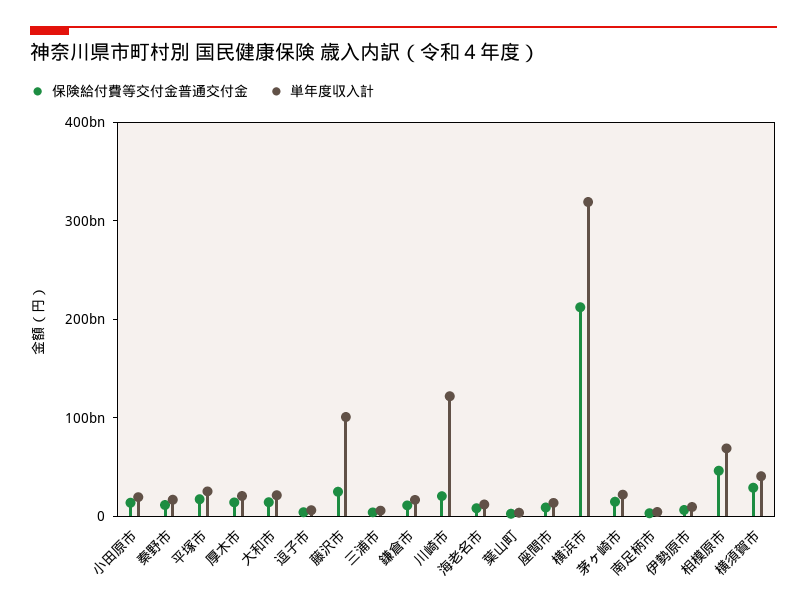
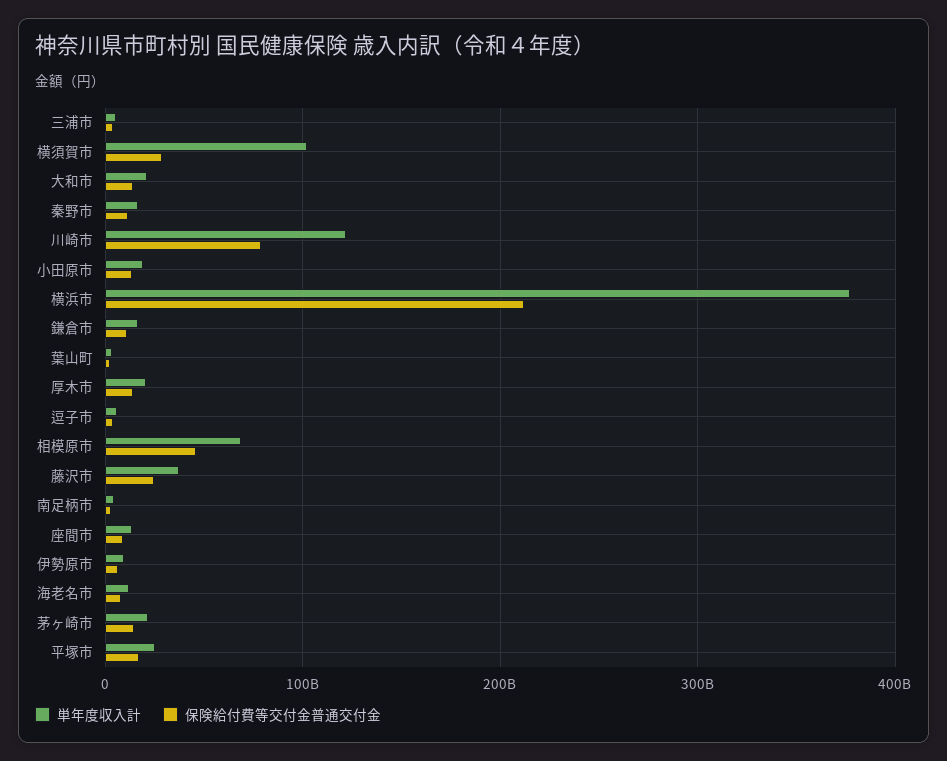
  {
    "保険給付費等交付金普通交付金": {
      "小田原市": 10000000000,
      "秦野市": 10000000000,
      "平塚市": 20000000000,
      "厚木市": 10000000000,
      "大和市": 10000000000,
      "逗子市": 0,
      "藤沢市": 20000000000,
      "三浦市": 0,
      "鎌倉市": 10000000000,
-     "川崎市": 20000000000,
+     "川崎市": 80000000000,
      "海老名市": 10000000000,
      "葉山町": 0,
      "座間市": 10000000000,
      "横浜市": 210000000000,
      "茅ヶ崎市": 10000000000,
      "南足柄市": 0,
      "伊勢原市": 10000000000,
      "相模原市": 50000000000,
      "横須賀市": 30000000000
    },
    "単年度収入計": {
      "小田原市": 20000000000,
      "秦野市": 20000000000,
      "平塚市": 30000000000,
      "厚木市": 20000000000,
      "大和市": 20000000000,
      "逗子市": 10000000000,
-     "藤沢市": 100000000000,
+     "藤沢市": 40000000000,
      "三浦市": 10000000000,
      "鎌倉市": 20000000000,
      "川崎市": 120000000000,
      "海老名市": 10000000000,
      "葉山町": 0,
      "座間市": 10000000000,
-     "横浜市": 320000000000,
+     "横浜市": 380000000000,
      "茅ヶ崎市": 20000000000,
      "南足柄市": 0,
      "伊勢原市": 10000000000,
      "相模原市": 70000000000,
-     "横須賀市": 40000000000
+     "横須賀市": 100000000000
    }
  }

